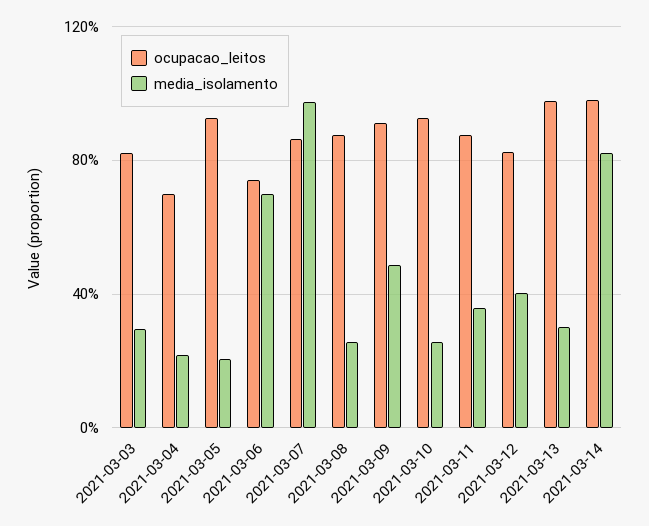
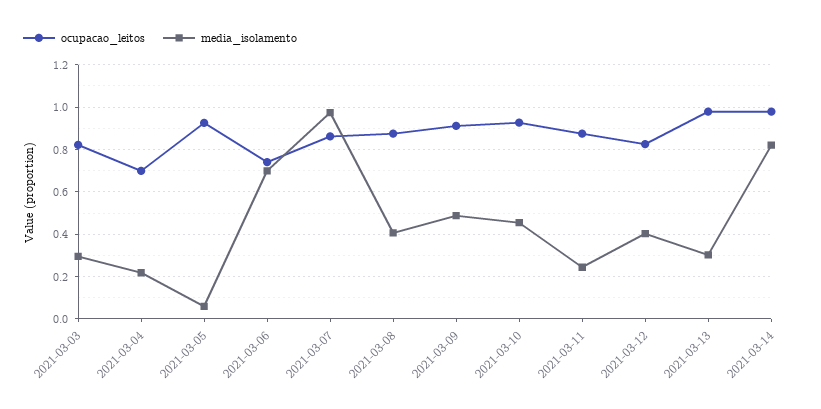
  {
    "ocupacao_leitos": {
      "2021-03-03": 0.8,
      "2021-03-04": 0.7,
      "2021-03-05": 0.95,
      "2021-03-06": 0.75,
      "2021-03-07": 0.85,
      "2021-03-08": 0.9,
      "2021-03-09": 0.9,
      "2021-03-10": 0.95,
      "2021-03-11": 0.9,
      "2021-03-12": 0.8,
      "2021-03-13": 1,
      "2021-03-14": 1
    },
    "media_isolamento": {
      "2021-03-03": 0.3,
      "2021-03-04": 0.2,
-     "2021-03-05": 0.2,
+     "2021-03-05": 0.05,
      "2021-03-06": 0.7,
      "2021-03-07": 0.95,
-     "2021-03-08": 0.25,
+     "2021-03-08": 0.4,
      "2021-03-09": 0.5,
-     "2021-03-10": 0.25,
+     "2021-03-10": 0.45,
-     "2021-03-11": 0.35,
+     "2021-03-11": 0.25,
      "2021-03-12": 0.4,
      "2021-03-13": 0.3,
      "2021-03-14": 0.8
    }
  }

